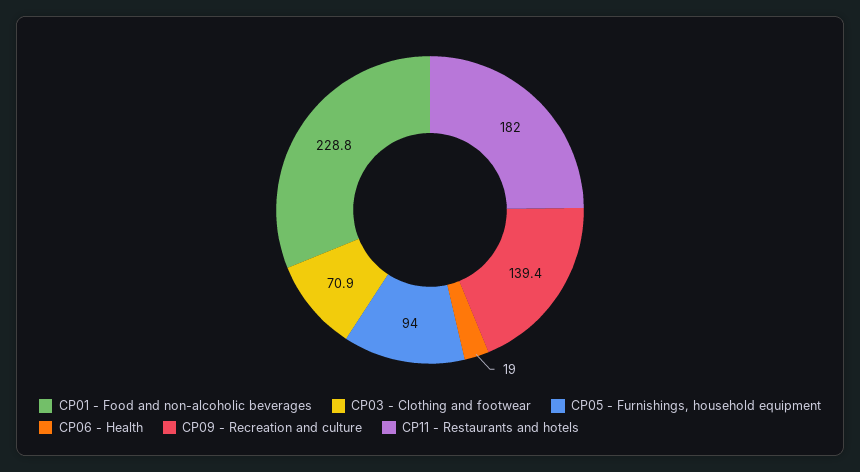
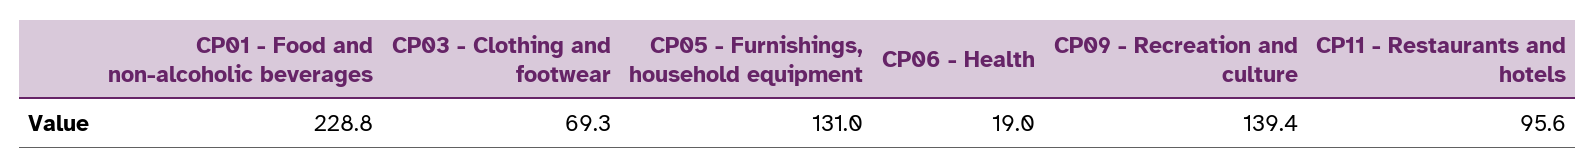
  {
    "CP01 - Food and non-alcoholic beverages": 228.8,
-   "CP03 - Clothing and footwear": 70.9,
+   "CP03 - Clothing and footwear": 69.3,
-   "CP05 - Furnishings, household equipment": 94,
+   "CP05 - Furnishings, household equipment": 131,
    "CP06 - Health": 19,
    "CP09 - Recreation and culture": 139.4,
-   "CP11 - Restaurants and hotels": 182
+   "CP11 - Restaurants and hotels": 95.6
  }

